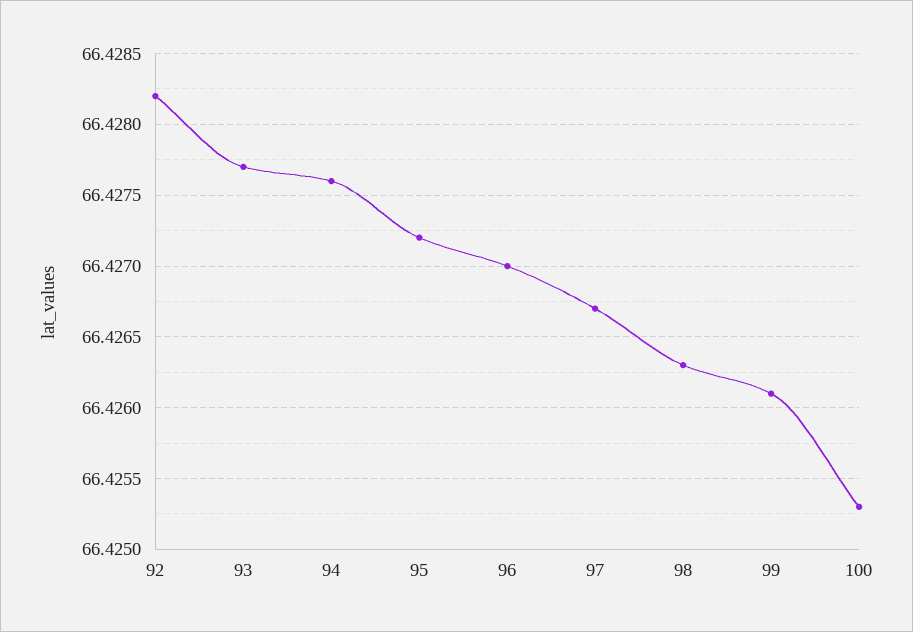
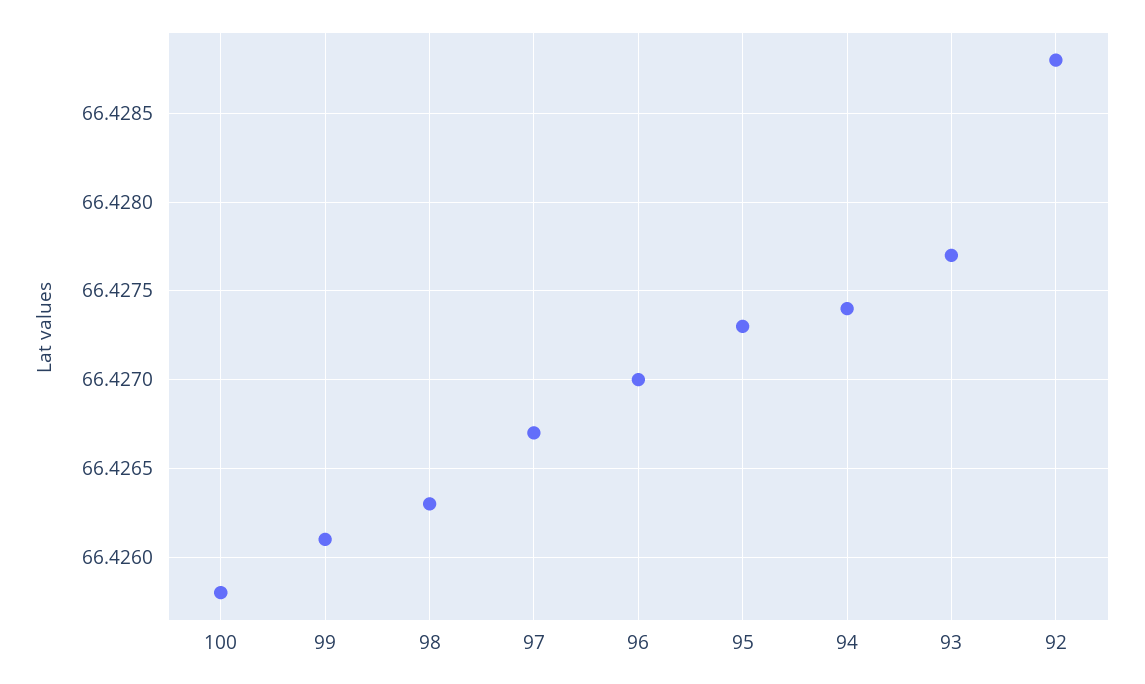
  {
-   "92": 66.4282,
+   "92": 66.4288,
    "93": 66.4277,
-   "94": 66.4276,
+   "94": 66.4274,
-   "95": 66.4272,
+   "95": 66.4273,
    "96": 66.427,
    "97": 66.4267,
    "98": 66.4263,
    "99": 66.4261,
-   "100": 66.4253
+   "100": 66.4258
  }

